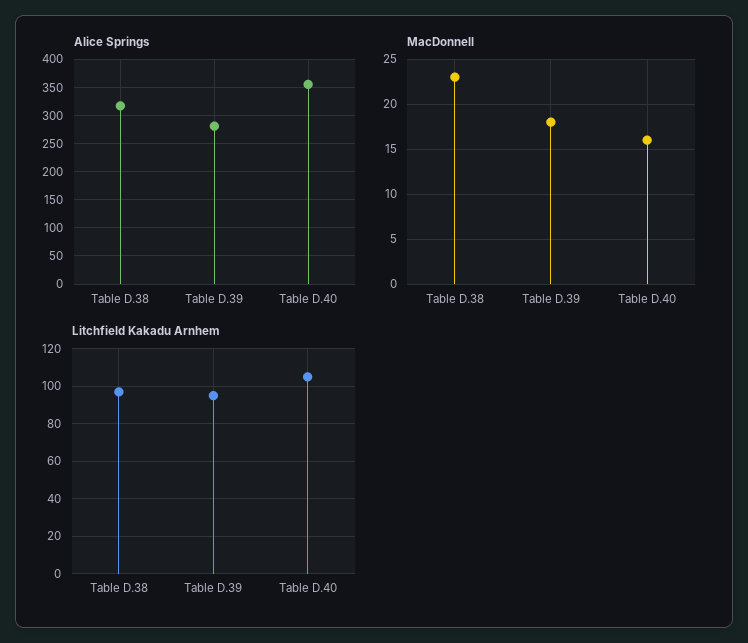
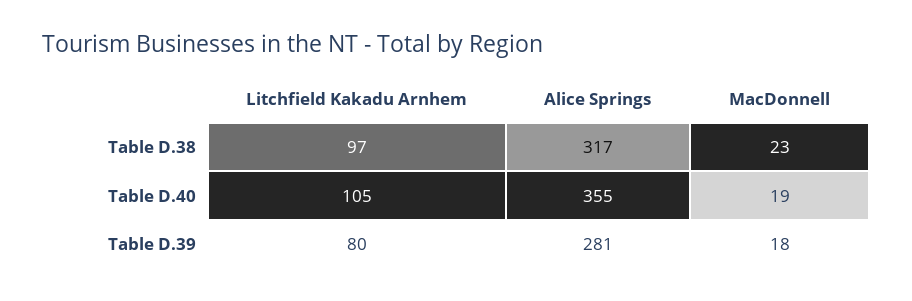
  {
    "Alice Springs": {
      "Table D.38": 317,
      "Table D.39": 281,
      "Table D.40": 355
    },
    "MacDonnell": {
      "Table D.38": 23,
      "Table D.39": 18,
-     "Table D.40": 16
+     "Table D.40": 19
    },
    "Litchfield Kakadu Arnhem": {
      "Table D.38": 97,
-     "Table D.39": 95,
+     "Table D.39": 80,
      "Table D.40": 105
    }
  }

